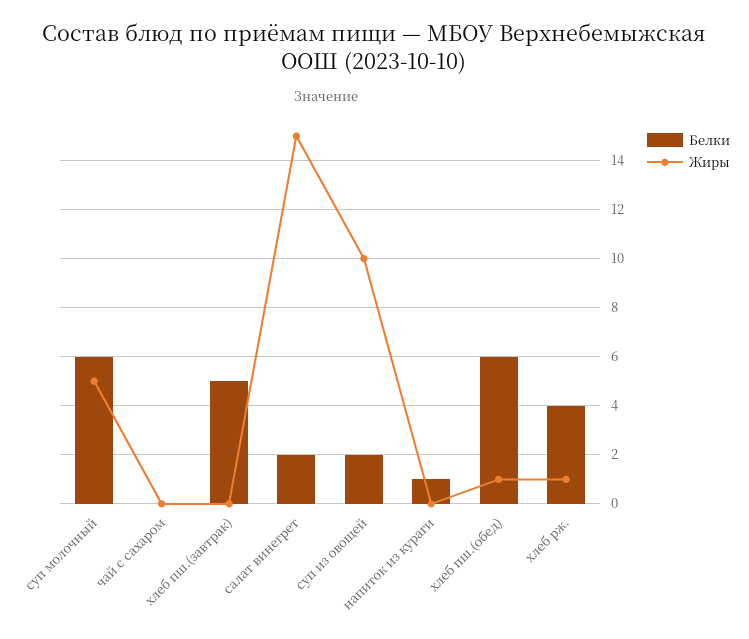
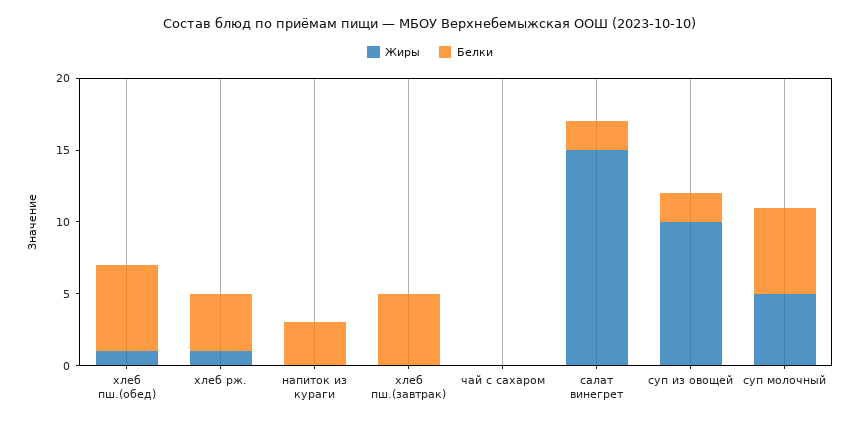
  {
    "Белки": {
      "суп молочный": 6,
      "чай с сахаром": 0,
      "хлеб пш.(завтрак)": 5,
      "салат винегрет": 2,
      "суп из овощей": 2,
-     "напиток из кураги": 1,
+     "напиток из кураги": 3,
      "хлеб пш.(обед)": 6,
      "хлеб рж.": 4
    },
    "Жиры": {
      "суп молочный": 5,
      "чай с сахаром": 0,
      "хлеб пш.(завтрак)": 0,
      "салат винегрет": 15,
      "суп из овощей": 10,
      "напиток из кураги": 0,
      "хлеб пш.(обед)": 1,
      "хлеб рж.": 1
    }
  }

